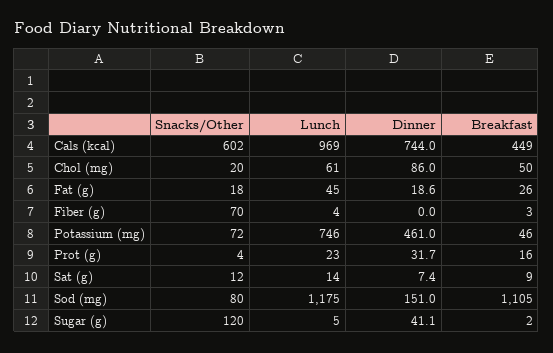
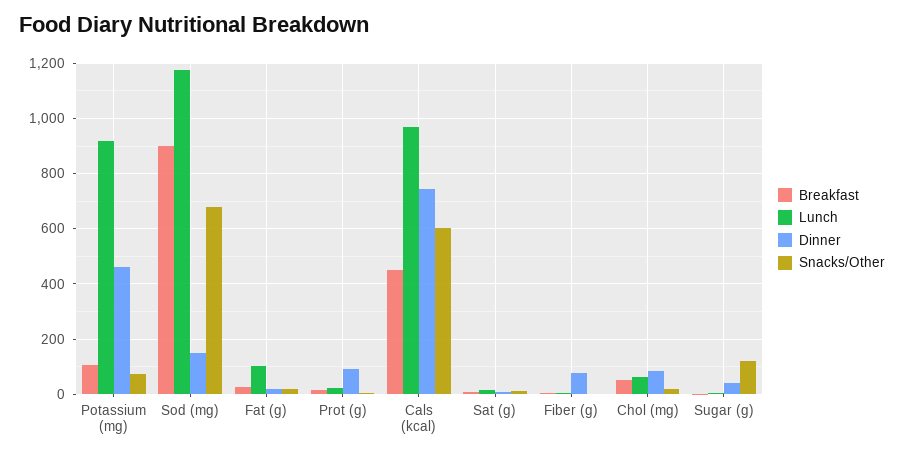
  {
    "Snacks/Other": {
      "Cals (kcal)": 602,
      "Chol (mg)": 20,
      "Fat (g)": 18,
-     "Fiber (g)": 70,
+     "Fiber (g)": 0,
      "Potassium (mg)": 72,
      "Prot (g)": 4,
      "Sat (g)": 12,
-     "Sod (mg)": 80,
+     "Sod (mg)": 675,
      "Sugar (g)": 120
    },
    "Lunch": {
      "Cals (kcal)": 969,
      "Chol (mg)": 61,
-     "Fat (g)": 45,
+     "Fat (g)": 100,
      "Fiber (g)": 4,
-     "Potassium (mg)": 746,
+     "Potassium (mg)": 925,
      "Prot (g)": 23,
      "Sat (g)": 14,
      "Sod (mg)": 1175,
      "Sugar (g)": 5
    },
    "Dinner": {
      "Cals (kcal)": 744,
      "Chol (mg)": 86,
      "Fat (g)": 18.6,
-     "Fiber (g)": 0,
+     "Fiber (g)": 75,
      "Potassium (mg)": 461,
-     "Prot (g)": 31.7,
+     "Prot (g)": 100,
      "Sat (g)": 7.4,
      "Sod (mg)": 151,
      "Sugar (g)": 41.1
    },
    "Breakfast": {
      "Cals (kcal)": 449,
      "Chol (mg)": 50,
      "Fat (g)": 26,
      "Fiber (g)": 3,
-     "Potassium (mg)": 46,
+     "Potassium (mg)": 100,
      "Prot (g)": 16,
      "Sat (g)": 9,
-     "Sod (mg)": 1105,
+     "Sod (mg)": 900,
      "Sugar (g)": 2
    }
  }

